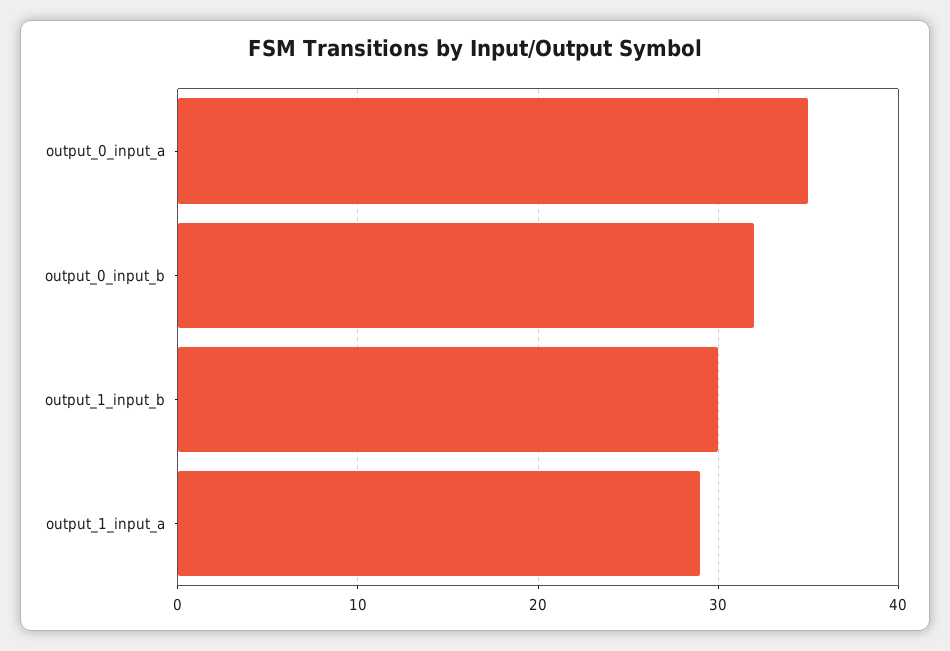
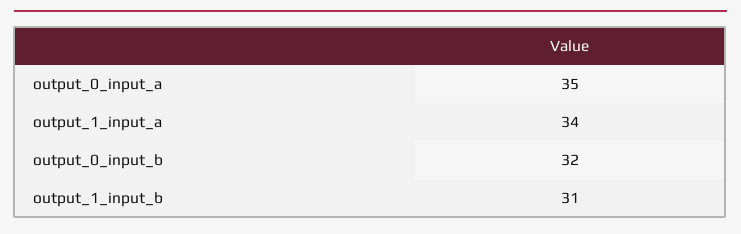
  {
    "output_0_input_a": 35,
    "output_0_input_b": 32,
-   "output_1_input_b": 30,
+   "output_1_input_b": 31,
-   "output_1_input_a": 29
+   "output_1_input_a": 34
  }

